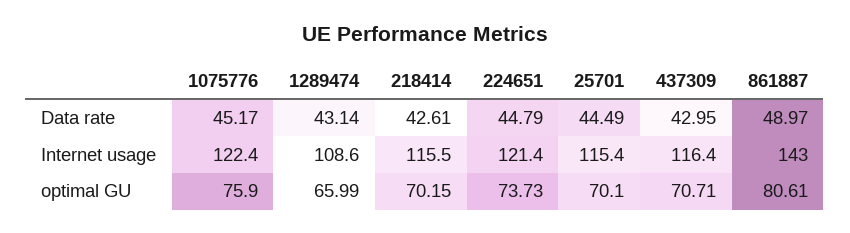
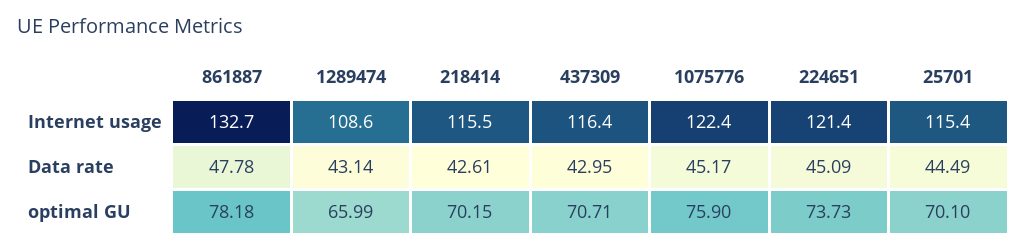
  {
    "1075776": {
      "Data rate": 45.17,
      "Internet usage": 122.4,
      "optimal GU": 75.9
    },
    "1289474": {
      "Data rate": 43.14,
      "Internet usage": 108.6,
      "optimal GU": 65.99
    },
    "218414": {
      "Data rate": 42.61,
      "Internet usage": 115.5,
      "optimal GU": 70.15
    },
    "224651": {
-     "Data rate": 44.79,
+     "Data rate": 45.09,
      "Internet usage": 121.4,
      "optimal GU": 73.73
    },
    "25701": {
      "Data rate": 44.49,
      "Internet usage": 115.4,
      "optimal GU": 70.1
    },
    "437309": {
      "Data rate": 42.95,
      "Internet usage": 116.4,
      "optimal GU": 70.71
    },
    "861887": {
-     "Data rate": 48.97,
+     "Data rate": 47.78,
-     "Internet usage": 143,
+     "Internet usage": 132.7,
-     "optimal GU": 80.61
+     "optimal GU": 78.18
    }
  }

